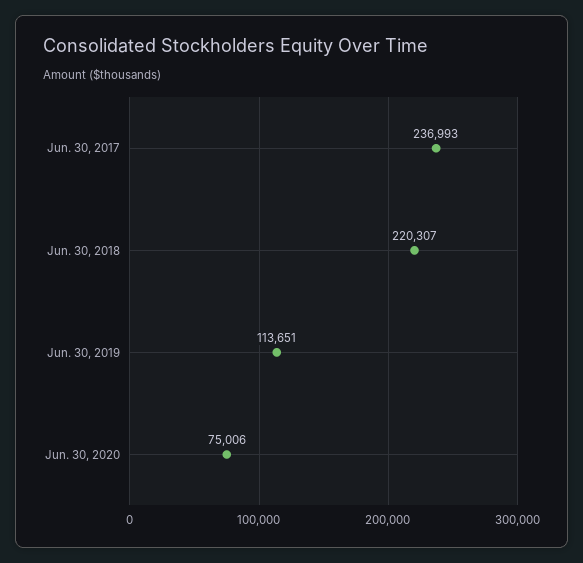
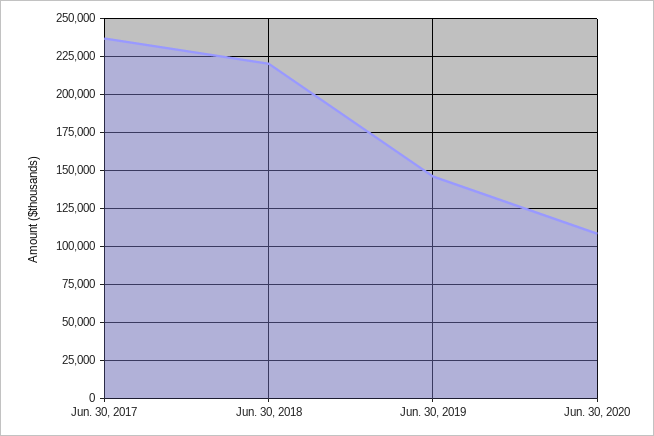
  {
    "Jun. 30, 2017": 236993,
    "Jun. 30, 2018": 220307,
-   "Jun. 30, 2019": 113651,
+   "Jun. 30, 2019": 145000,
-   "Jun. 30, 2020": 75006
+   "Jun. 30, 2020": 110000
  }

